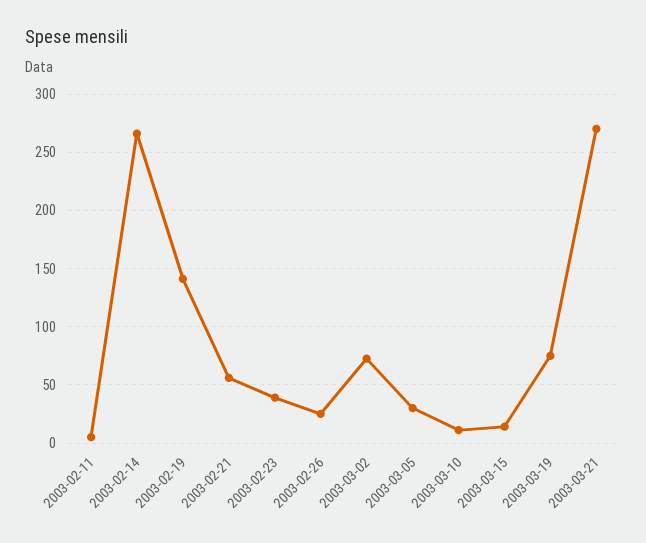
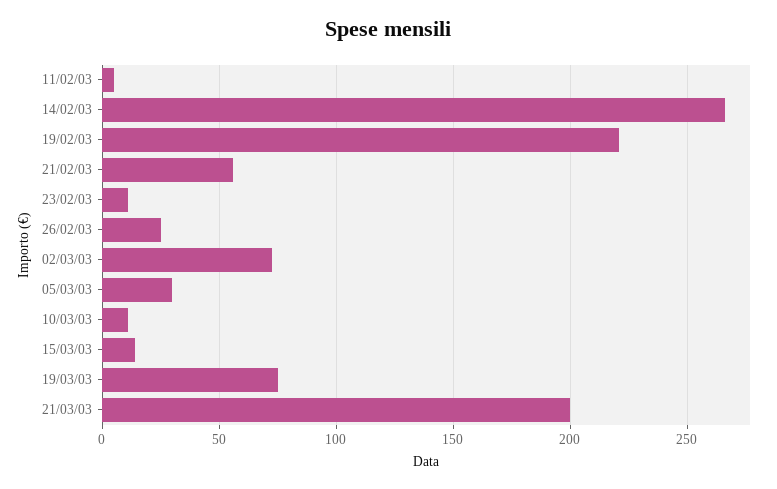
  {
    "2003-02-11": 5,
    "2003-02-14": 265,
-   "2003-02-19": 140,
+   "2003-02-19": 220,
    "2003-02-21": 55,
-   "2003-02-23": 40,
+   "2003-02-23": 10,
    "2003-02-26": 25,
    "2003-03-02": 75,
    "2003-03-05": 30,
    "2003-03-10": 10,
    "2003-03-15": 15,
    "2003-03-19": 75,
-   "2003-03-21": 270
+   "2003-03-21": 200
  }

